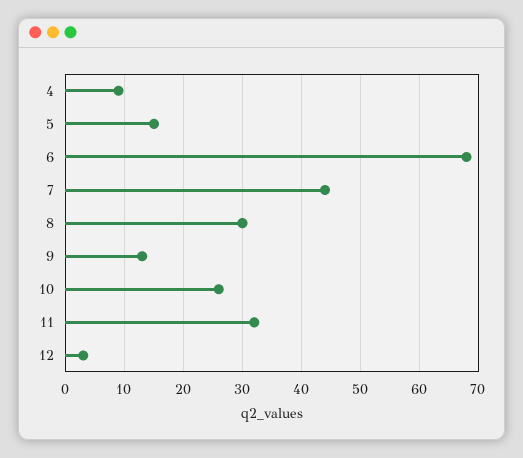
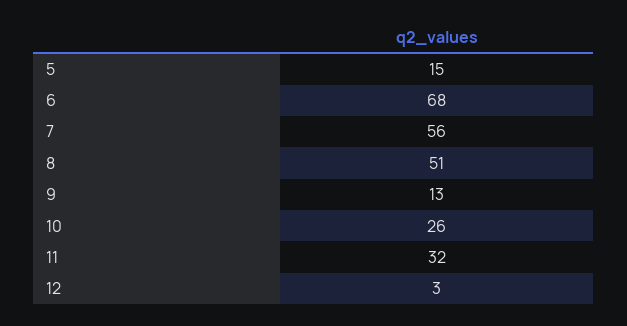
  {
-   "4": 10,
    "5": 15,
    "6": 68,
-   "7": 45,
+   "7": 56,
-   "8": 30,
+   "8": 51,
    "9": 13,
    "10": 26,
    "11": 32,
    "12": 3
  }

